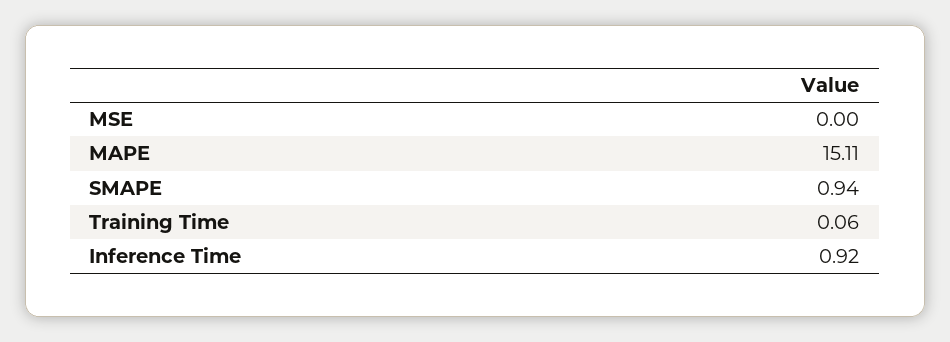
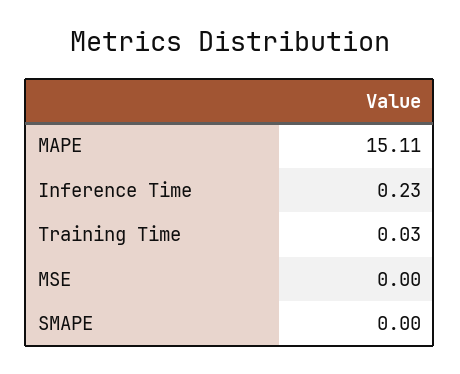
  {
    "MSE": 0,
    "MAPE": 15.11,
-   "SMAPE": 0.94,
+   "SMAPE": 0,
-   "Training Time": 0.06,
+   "Training Time": 0.03,
-   "Inference Time": 0.92
+   "Inference Time": 0.23
  }

